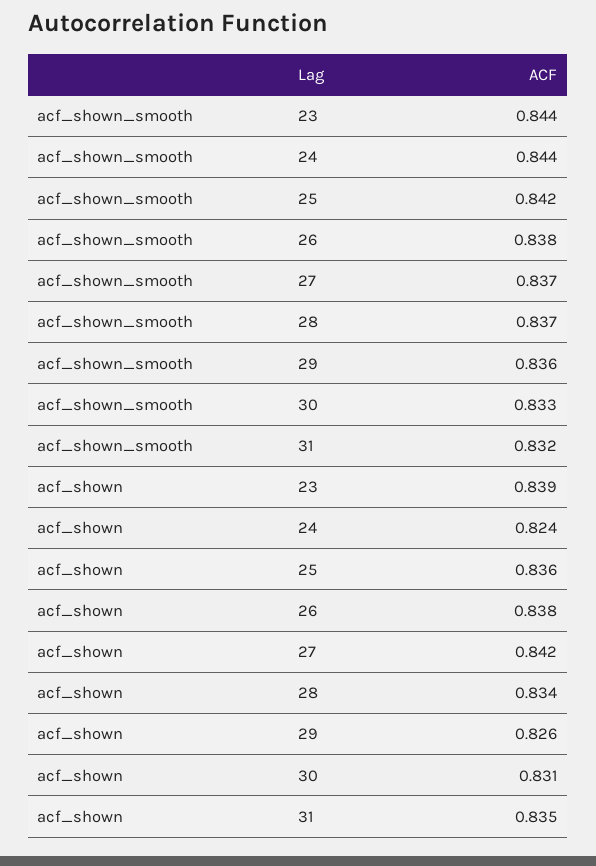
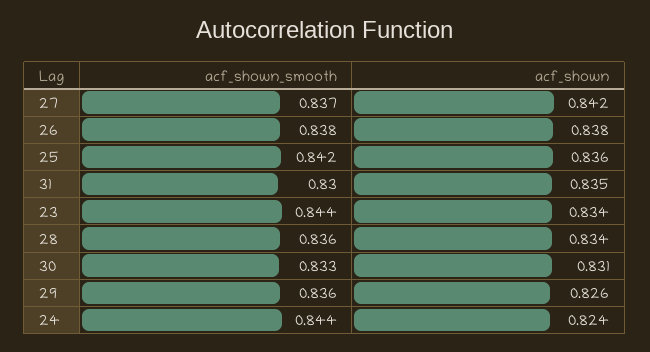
  {
    "acf_shown_smooth": {
      "23": 0.844,
      "24": 0.844,
      "25": 0.842,
      "26": 0.838,
      "27": 0.837,
-     "28": 0.837,
+     "28": 0.836,
      "29": 0.836,
      "30": 0.833,
-     "31": 0.832
+     "31": 0.83
    },
    "acf_shown": {
-     "23": 0.839,
+     "23": 0.834,
      "24": 0.824,
      "25": 0.836,
      "26": 0.838,
      "27": 0.842,
      "28": 0.834,
      "29": 0.826,
      "30": 0.831,
      "31": 0.835
    }
  }

